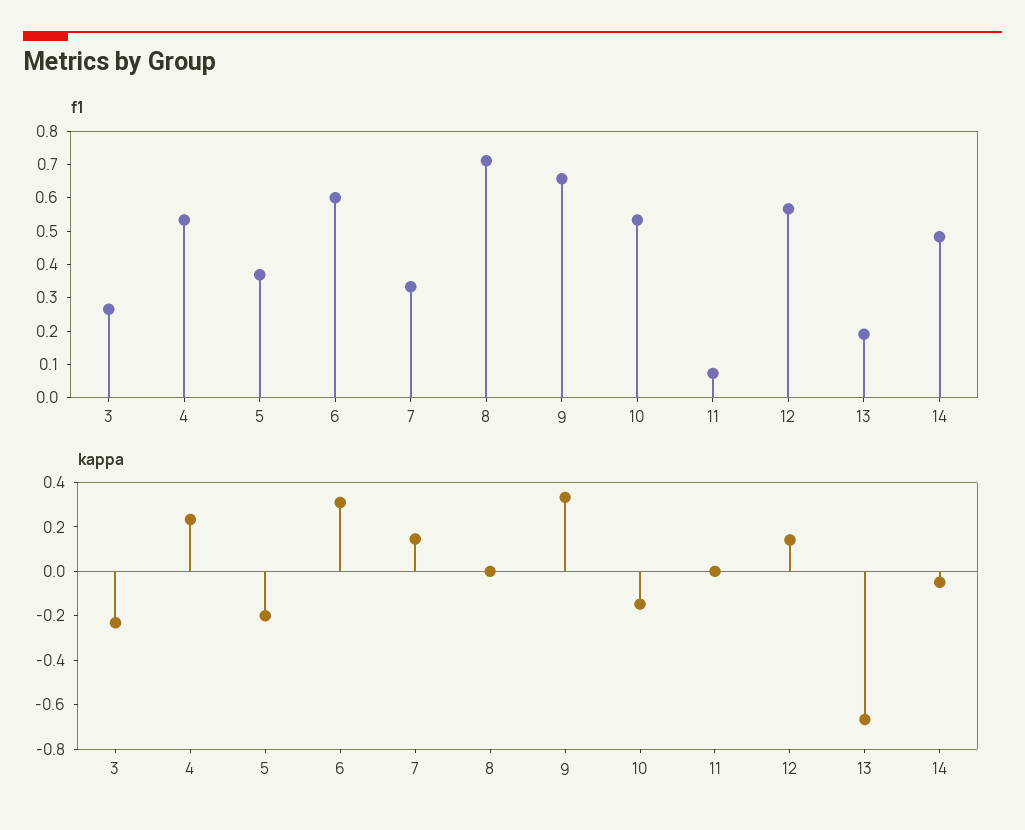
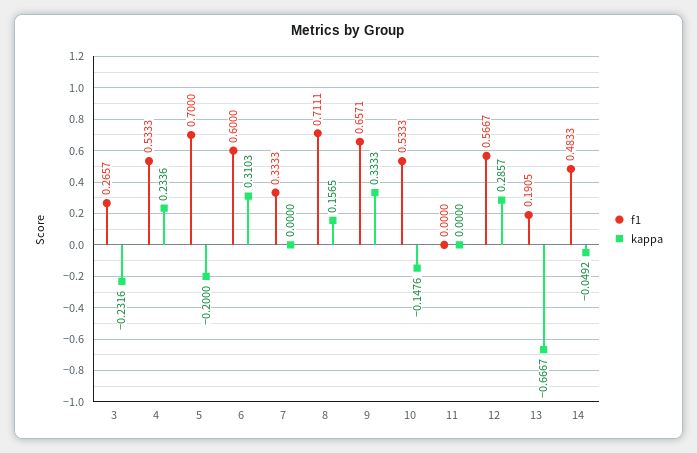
  {
    "f1": {
      "3": 0.2657,
      "4": 0.5333,
-     "5": 0.375,
+     "5": 0.7,
      "6": 0.6,
      "7": 0.3333,
      "8": 0.7111,
      "9": 0.6571,
      "10": 0.5333,
-     "11": 0.075,
+     "11": 0,
      "12": 0.5667,
      "13": 0.1905,
      "14": 0.4833
    },
    "kappa": {
      "3": -0.2316,
      "4": 0.2336,
      "5": -0.2,
      "6": 0.3103,
-     "7": 0.15,
+     "7": 0,
-     "8": 0,
+     "8": 0.1565,
      "9": 0.3333,
      "10": -0.1476,
      "11": 0,
-     "12": 0.15,
+     "12": 0.2857,
      "13": -0.6667,
      "14": -0.0492
    }
  }

